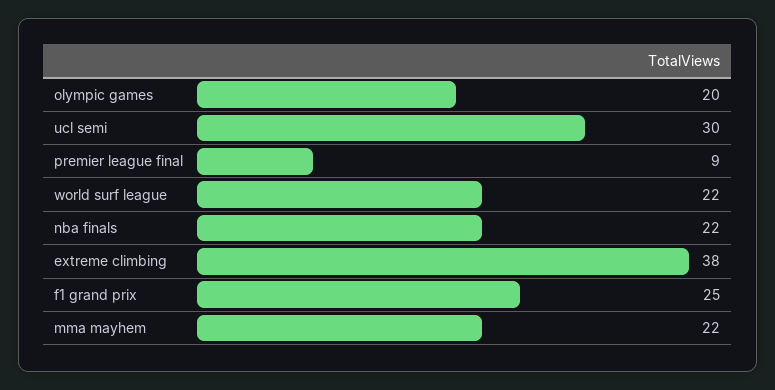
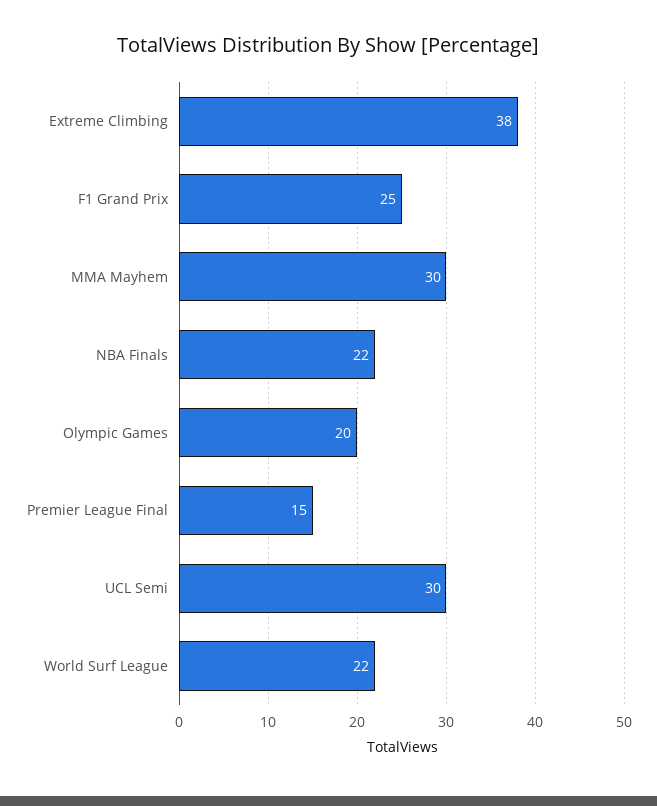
  {
    "olympic games": 20,
    "ucl semi": 30,
-   "premier league final": 9,
+   "premier league final": 15,
    "world surf league": 22,
    "nba finals": 22,
    "extreme climbing": 38,
    "f1 grand prix": 25,
-   "mma mayhem": 22
+   "mma mayhem": 30
  }

